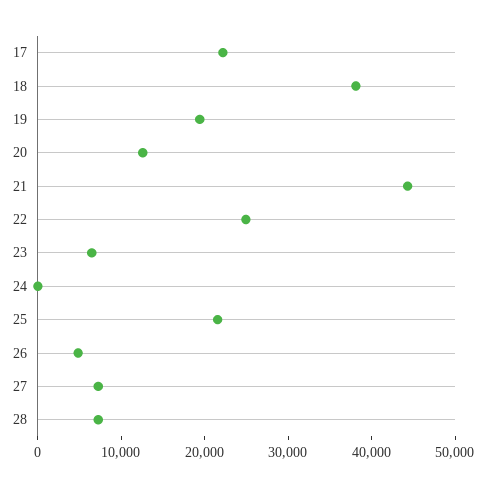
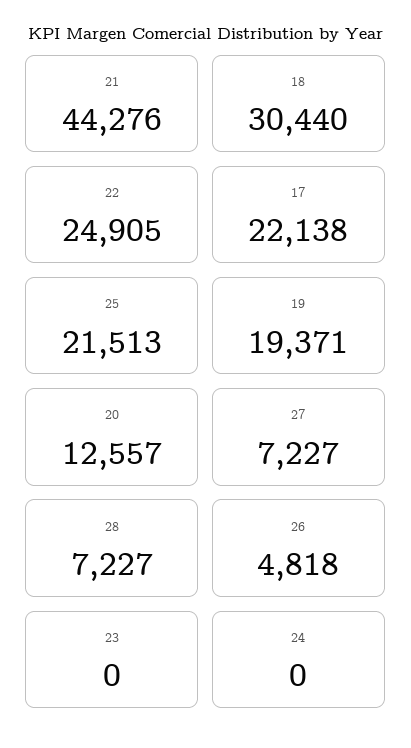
  {
    "17": 22138,
-   "18": 38000,
+   "18": 30440,
    "19": 19371,
    "20": 12557,
    "21": 44276,
    "22": 24905,
-   "23": 6000,
+   "23": 0,
    "24": 0,
    "25": 21513,
    "26": 4818,
    "27": 7227,
    "28": 7227
  }

